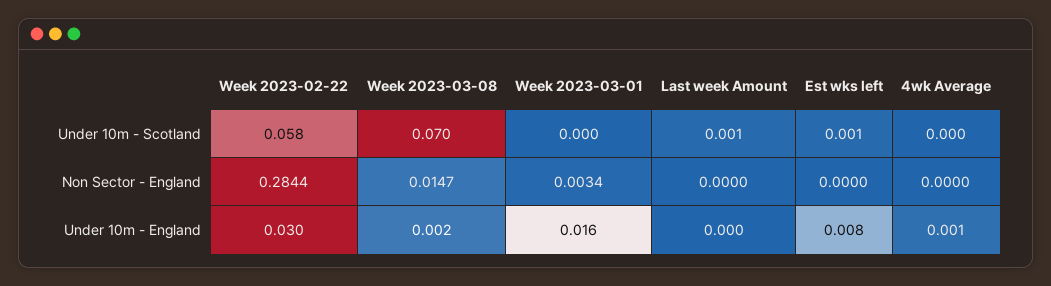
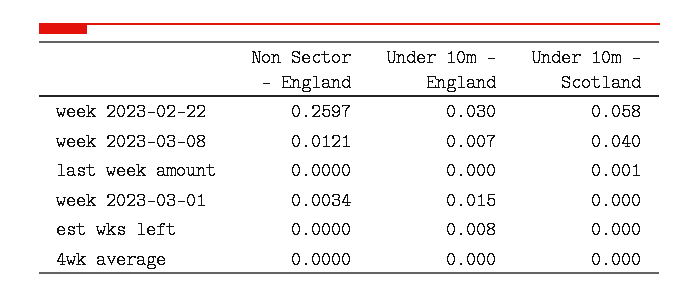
  {
    "Week 2023-02-22": {
      "Under 10m - Scotland": 0.058,
-     "Non Sector - England": 0.2844,
+     "Non Sector - England": 0.2597,
      "Under 10m - England": 0.03
    },
    "Week 2023-03-08": {
-     "Under 10m - Scotland": 0.07,
+     "Under 10m - Scotland": 0.04,
-     "Non Sector - England": 0.0147,
+     "Non Sector - England": 0.0121,
-     "Under 10m - England": 0.002
+     "Under 10m - England": 0.007
    },
    "Week 2023-03-01": {
      "Under 10m - Scotland": 0,
      "Non Sector - England": 0.0034,
-     "Under 10m - England": 0.016
+     "Under 10m - England": 0.015
    },
    "Last week Amount": {
      "Under 10m - Scotland": 0.001,
      "Non Sector - England": 0,
      "Under 10m - England": 0
    },
    "Est wks left": {
-     "Under 10m - Scotland": 0.001,
+     "Under 10m - Scotland": 0,
      "Non Sector - England": 0,
      "Under 10m - England": 0.008
    },
    "4wk Average": {
      "Under 10m - Scotland": 0,
      "Non Sector - England": 0,
-     "Under 10m - England": 0.001
+     "Under 10m - England": 0
    }
  }

